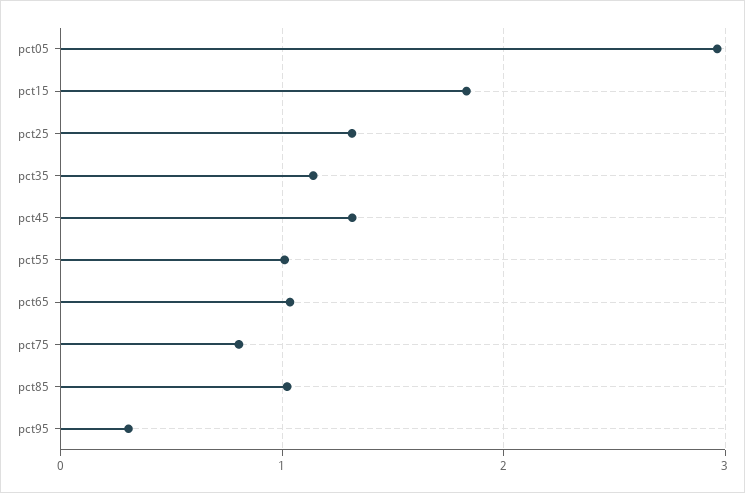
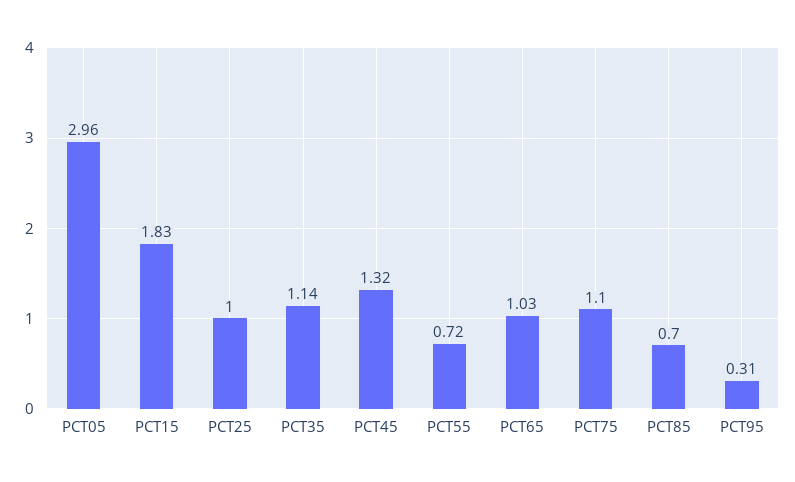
  {
    "pct05": 2.96,
    "pct15": 1.83,
-   "pct25": 1.3,
+   "pct25": 1,
    "pct35": 1.14,
    "pct45": 1.32,
-   "pct55": 1,
+   "pct55": 0.72,
    "pct65": 1.03,
-   "pct75": 0.8,
+   "pct75": 1.1,
-   "pct85": 1,
+   "pct85": 0.7,
    "pct95": 0.31
  }

